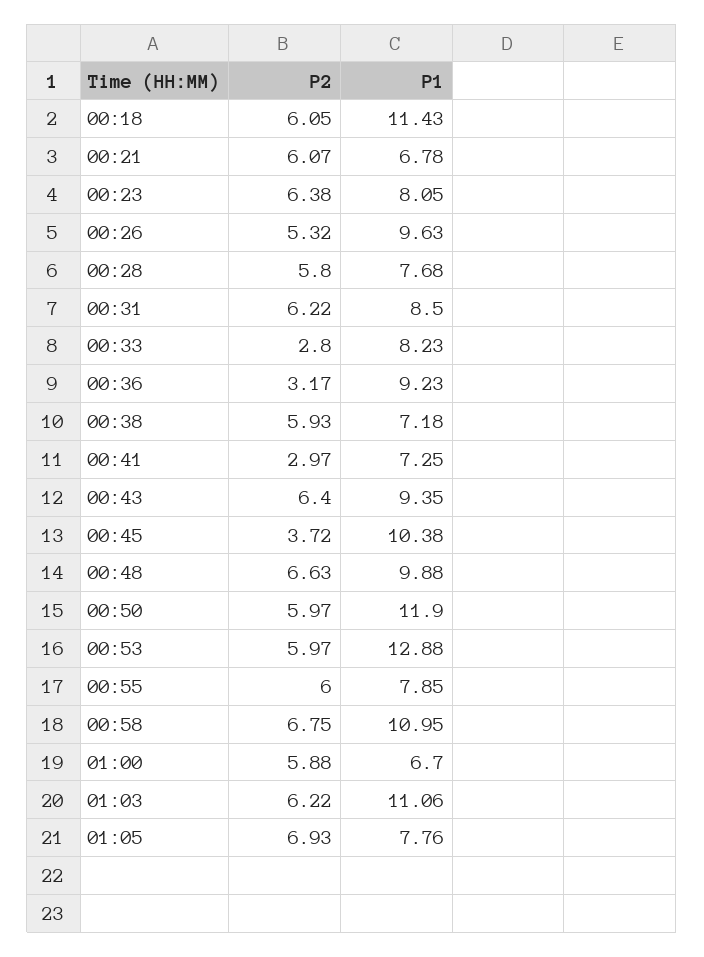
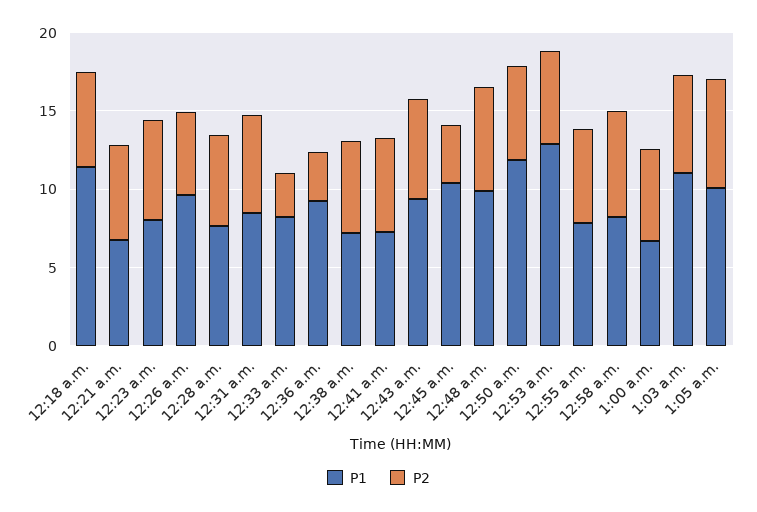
  {
    "P2": {
      "00:18": 6.05,
      "00:21": 6.07,
      "00:23": 6.38,
      "00:26": 5.32,
      "00:28": 5.8,
      "00:31": 6.22,
      "00:33": 2.8,
      "00:36": 3.17,
      "00:38": 5.93,
-     "00:41": 2.97,
+     "00:41": 6,
      "00:43": 6.4,
      "00:45": 3.72,
      "00:48": 6.63,
      "00:50": 5.97,
      "00:53": 5.97,
      "00:55": 6,
      "00:58": 6.75,
      "01:00": 5.88,
      "01:03": 6.22,
      "01:05": 6.93
    },
    "P1": {
      "00:18": 11.43,
      "00:21": 6.78,
      "00:23": 8.05,
      "00:26": 9.63,
      "00:28": 7.68,
      "00:31": 8.5,
      "00:33": 8.23,
      "00:36": 9.23,
      "00:38": 7.18,
      "00:41": 7.25,
      "00:43": 9.35,
      "00:45": 10.38,
      "00:48": 9.88,
      "00:50": 11.9,
      "00:53": 12.88,
      "00:55": 7.85,
-     "00:58": 10.95,
+     "00:58": 8,
      "01:00": 6.7,
      "01:03": 11.06,
-     "01:05": 7.76
+     "01:05": 10
    }
  }

